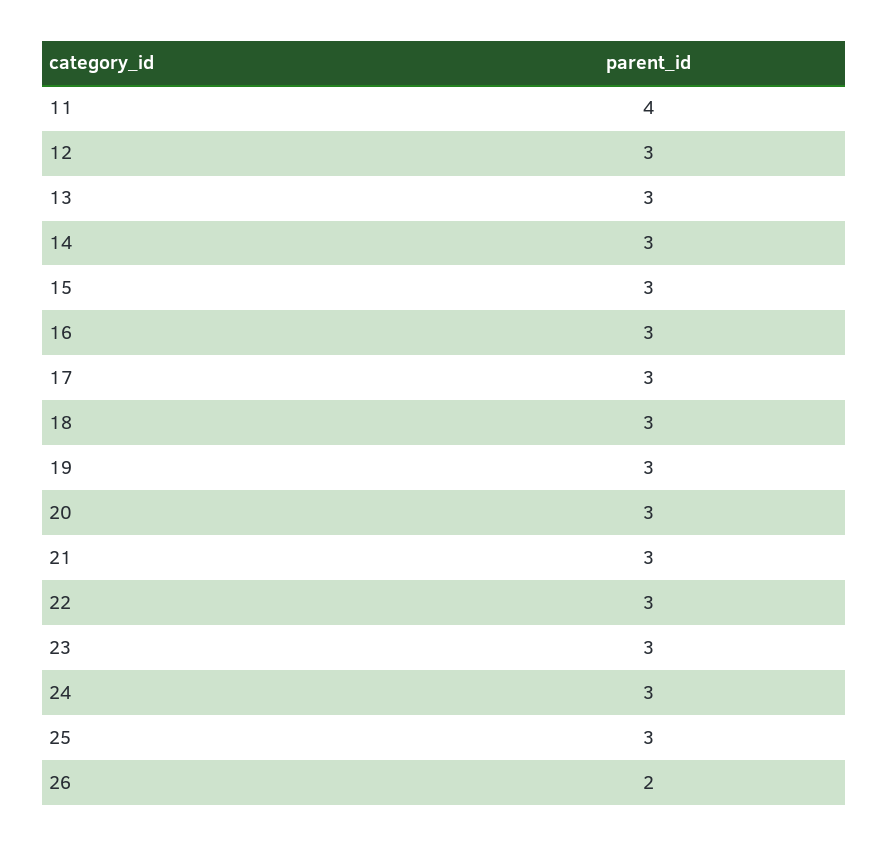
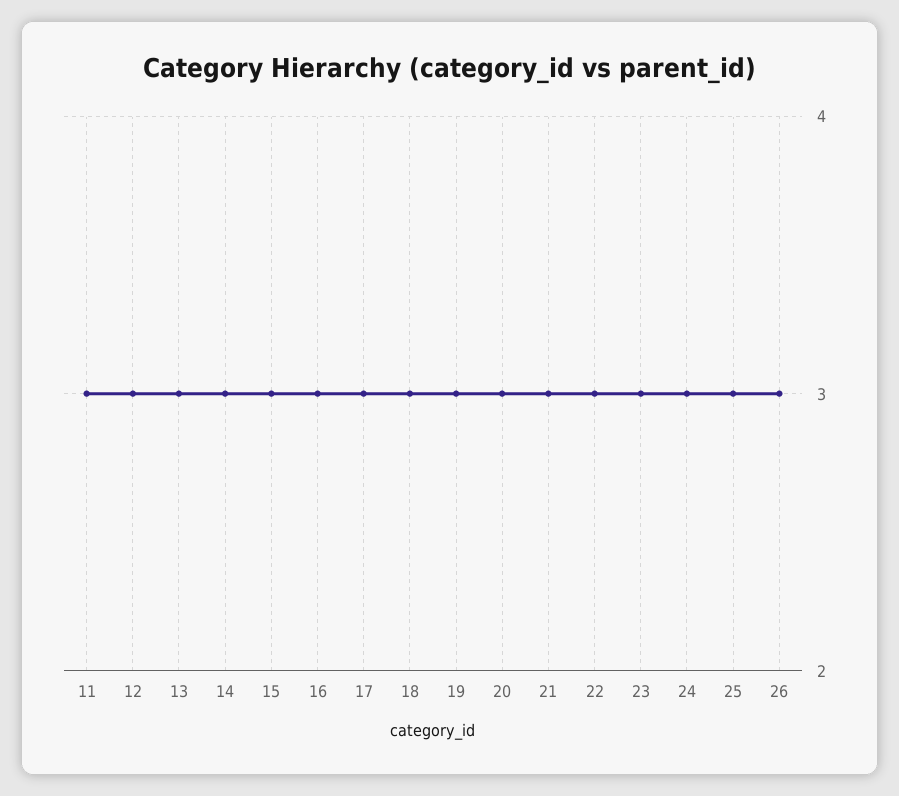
  {
-   "11": 4,
+   "11": 3,
    "12": 3,
    "13": 3,
    "14": 3,
    "15": 3,
    "16": 3,
    "17": 3,
    "18": 3,
    "19": 3,
    "20": 3,
    "21": 3,
    "22": 3,
    "23": 3,
    "24": 3,
    "25": 3,
-   "26": 2
+   "26": 3
  }

